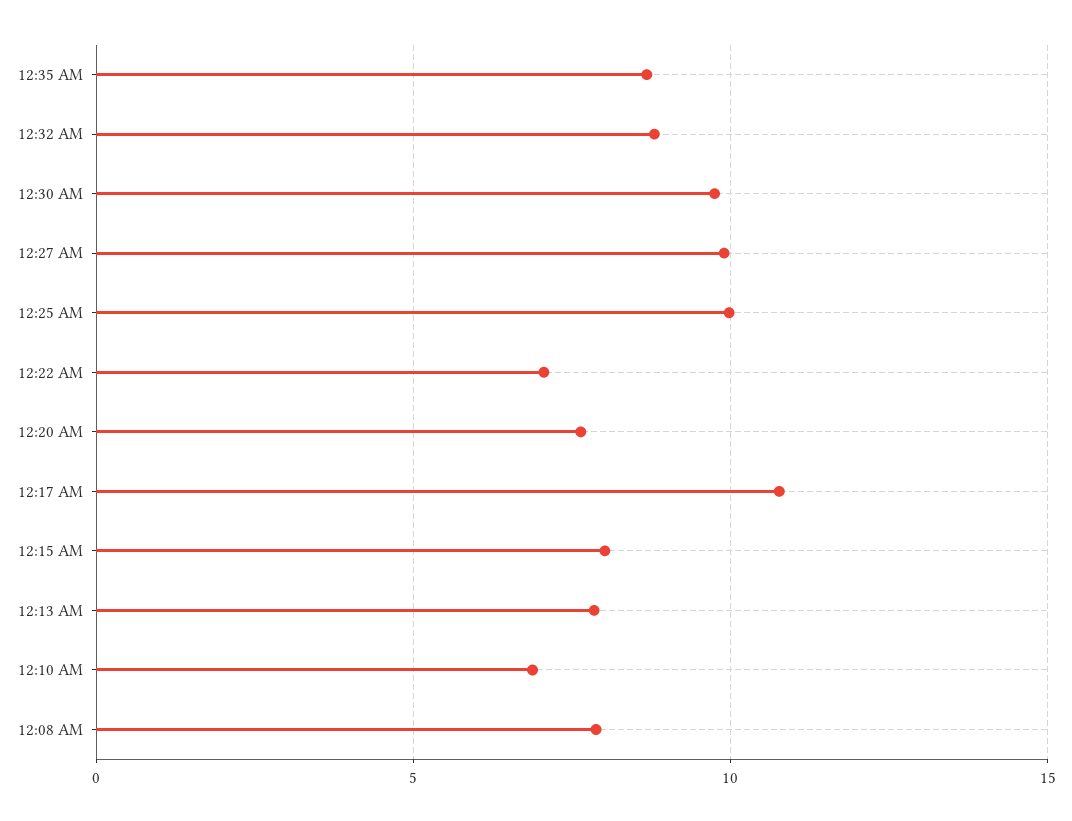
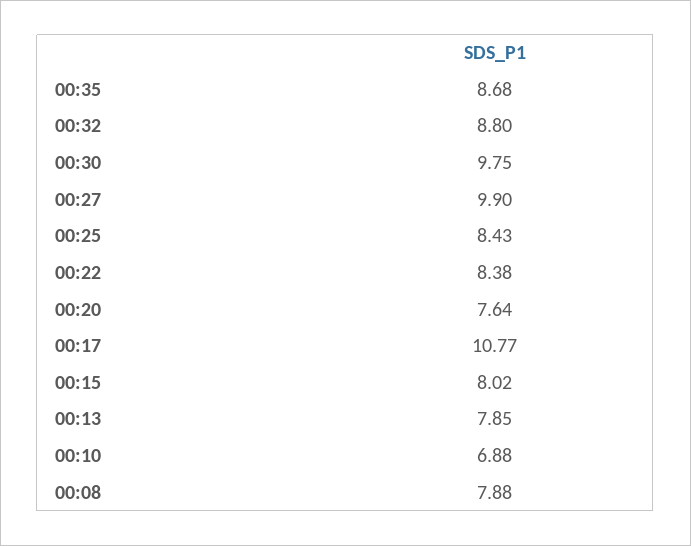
  {
    "12:35 AM": 8.68,
    "12:32 AM": 8.8,
    "12:30 AM": 9.75,
    "12:27 AM": 9.9,
-   "12:25 AM": 10,
+   "12:25 AM": 8.43,
-   "12:22 AM": 7,
+   "12:22 AM": 8.38,
    "12:20 AM": 7.64,
    "12:17 AM": 10.77,
    "12:15 AM": 8.02,
    "12:13 AM": 7.85,
    "12:10 AM": 6.88,
    "12:08 AM": 7.88
  }

